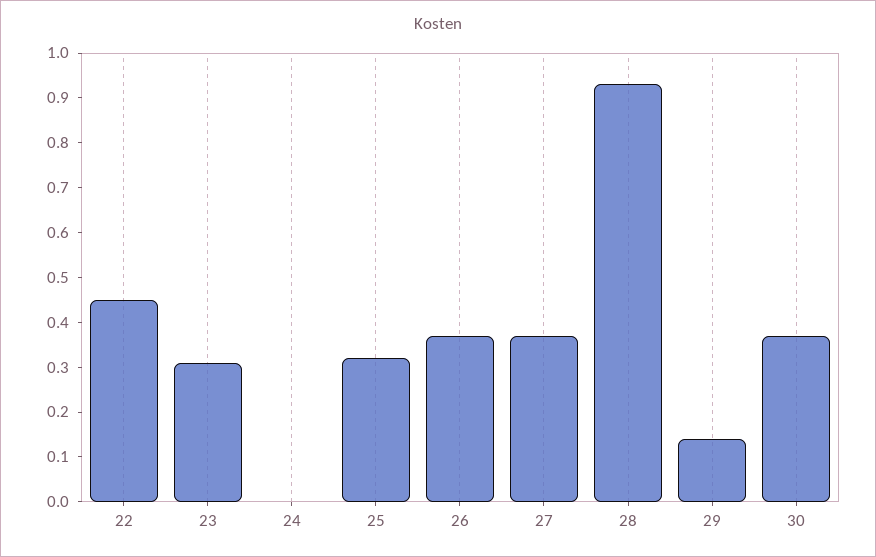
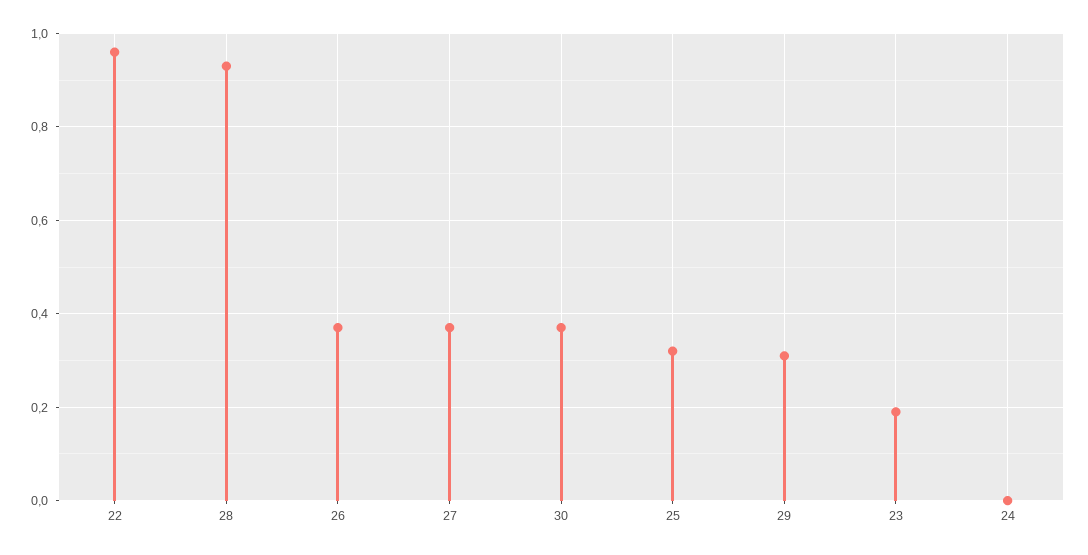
  {
-   "22": 0.45,
+   "22": 0.95,
-   "23": 0.3,
+   "23": 0.2,
    "24": 0,
    "25": 0.3,
    "26": 0.35,
    "27": 0.35,
    "28": 0.95,
-   "29": 0.15,
+   "29": 0.3,
    "30": 0.35
  }

